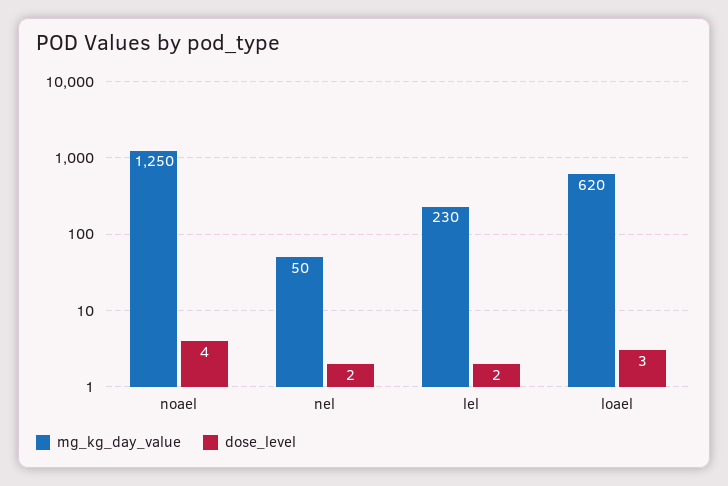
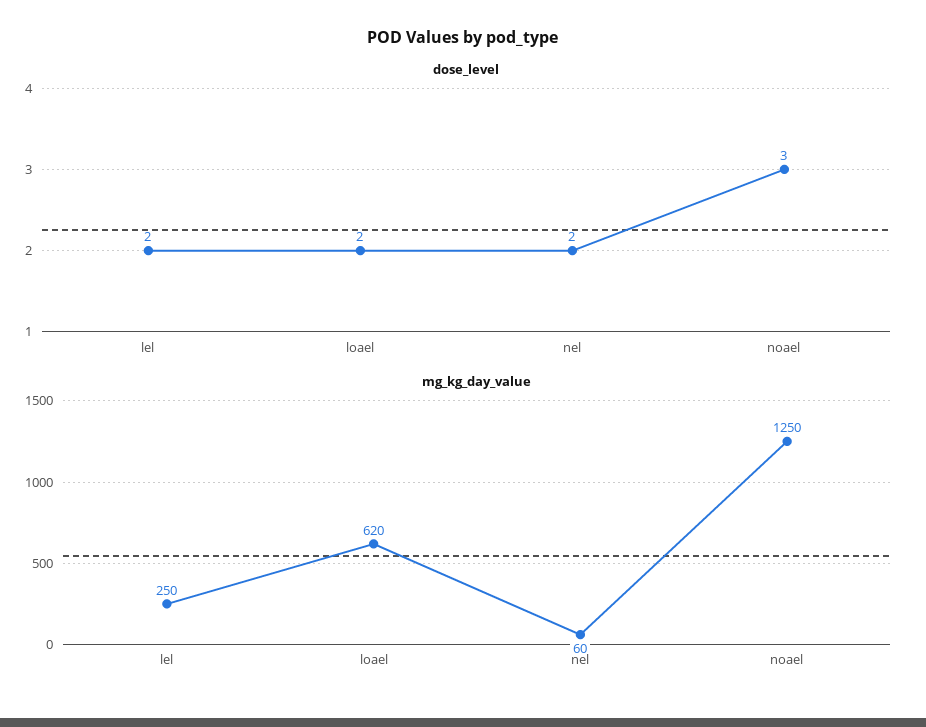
  {
    "mg_kg_day_value": {
      "noael": 1250,
-     "nel": 50,
+     "nel": 60,
-     "lel": 230,
+     "lel": 250,
      "loael": 620
    },
    "dose_level": {
-     "noael": 4,
+     "noael": 3,
      "nel": 2,
      "lel": 2,
-     "loael": 3
+     "loael": 2
    }
  }

